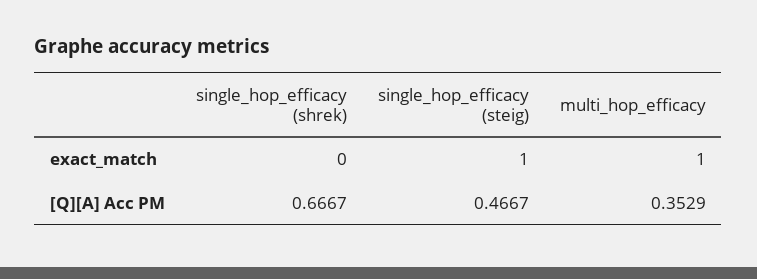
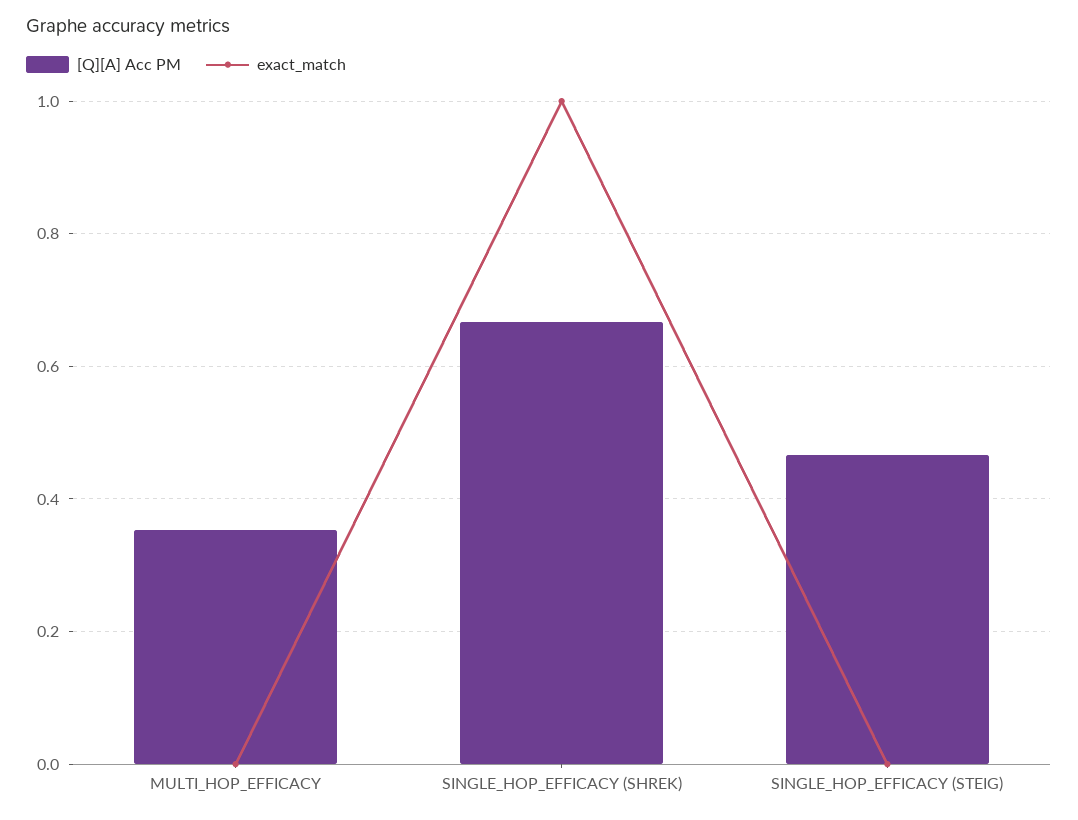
  {
    "exact_match": {
-     "single_hop_efficacy (shrek)": 0,
+     "single_hop_efficacy (shrek)": 1,
-     "single_hop_efficacy (steig)": 1,
+     "single_hop_efficacy (steig)": 0,
-     "multi_hop_efficacy": 1
+     "multi_hop_efficacy": 0
    },
    "[Q][A] Acc PM": {
      "single_hop_efficacy (shrek)": 0.6667,
      "single_hop_efficacy (steig)": 0.4667,
      "multi_hop_efficacy": 0.3529
    }
  }

